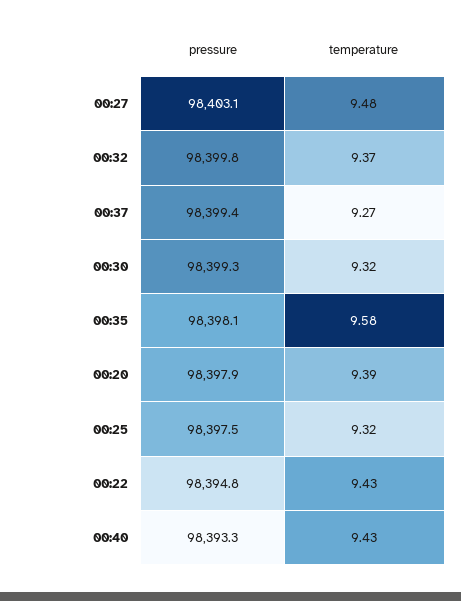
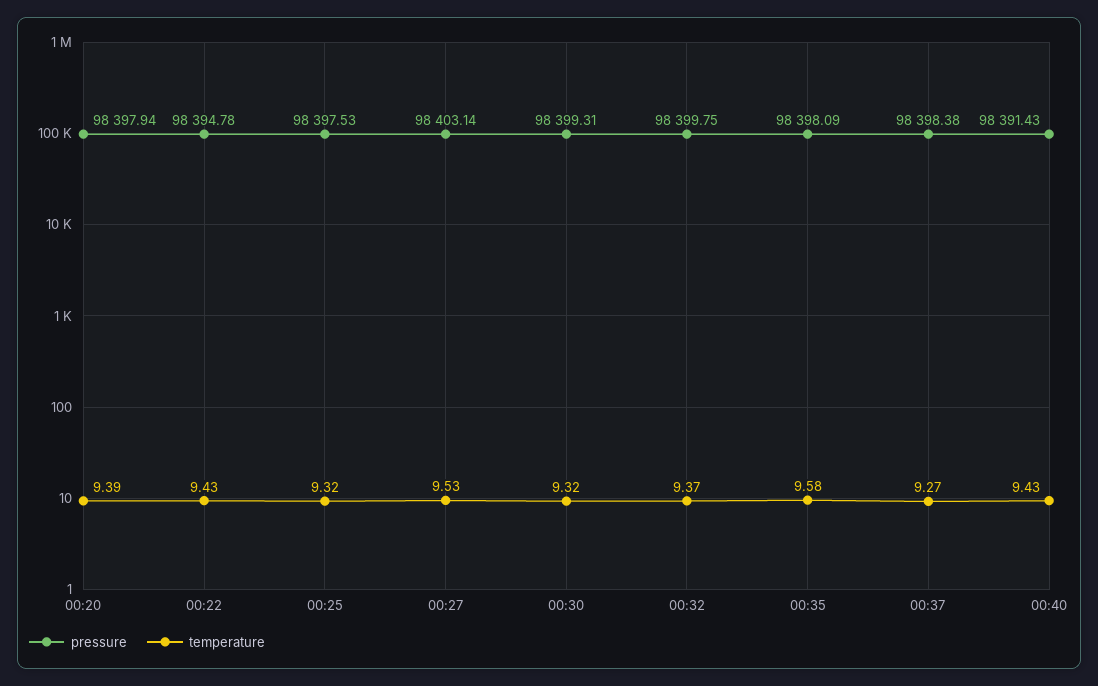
  {
    "pressure": {
      "00:27": 98403.14,
      "00:32": 98399.75,
-     "00:37": 98399.4,
+     "00:37": 98398.38,
      "00:30": 98399.31,
      "00:35": 98398.09,
      "00:20": 98397.94,
      "00:25": 98397.53,
      "00:22": 98394.78,
-     "00:40": 98393.3
+     "00:40": 98391.43
    },
    "temperature": {
-     "00:27": 9.48,
+     "00:27": 9.53,
      "00:32": 9.37,
      "00:37": 9.27,
      "00:30": 9.32,
      "00:35": 9.58,
      "00:20": 9.39,
      "00:25": 9.32,
      "00:22": 9.43,
      "00:40": 9.43
    }
  }

